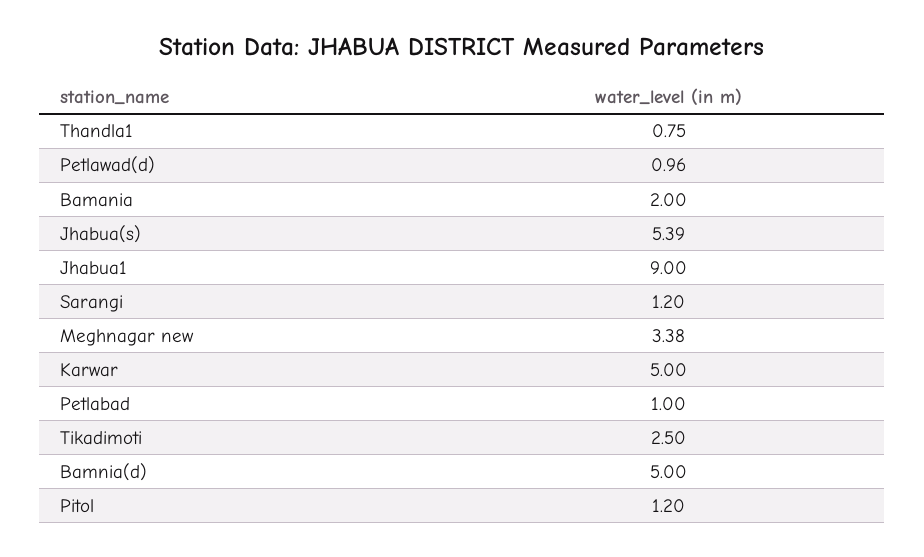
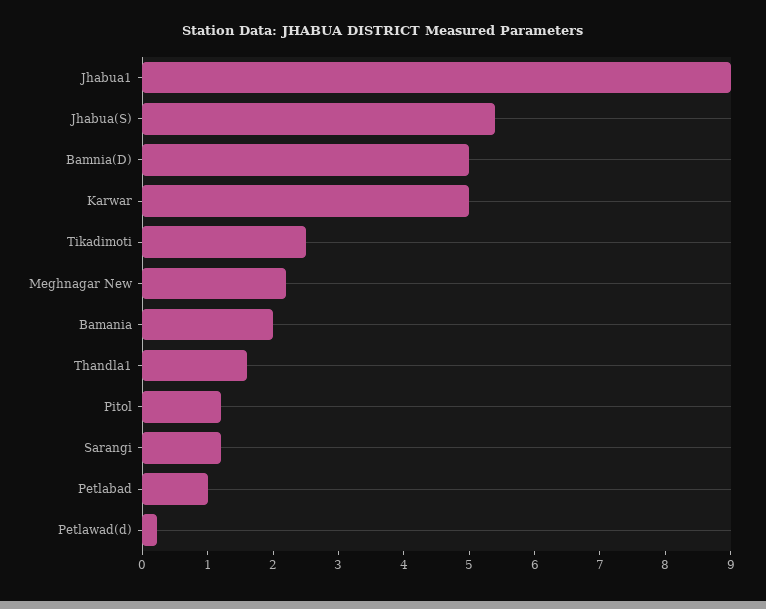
  {
-   "Thandla1": 0.75,
+   "Thandla1": 1.6,
-   "Petlawad(d)": 0.96,
+   "Petlawad(d)": 0.2,
    "Bamania": 2,
    "Jhabua(s)": 5.39,
    "Jhabua1": 9,
    "Sarangi": 1.2,
-   "Meghnagar new": 3.38,
+   "Meghnagar new": 2.2,
    "Karwar": 5,
    "Petlabad": 1,
    "Tikadimoti": 2.5,
    "Bamnia(d)": 5,
    "Pitol": 1.2
  }

